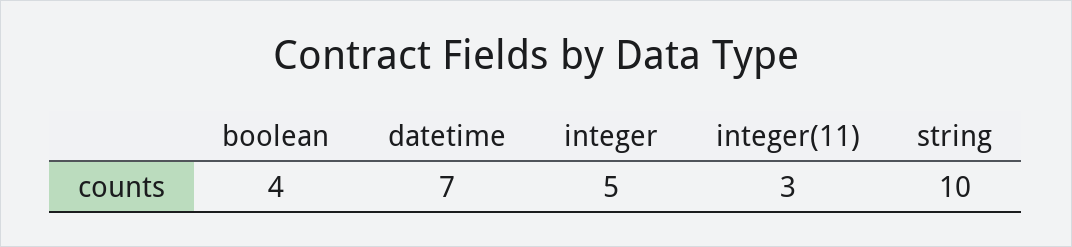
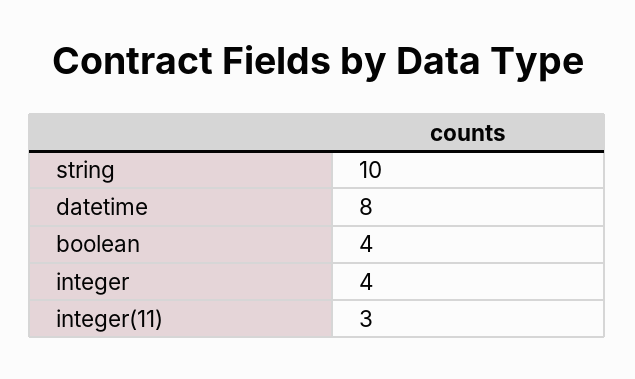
  {
    "boolean": 4,
-   "datetime": 7,
+   "datetime": 8,
-   "integer": 5,
+   "integer": 4,
    "integer(11)": 3,
    "string": 10
  }

